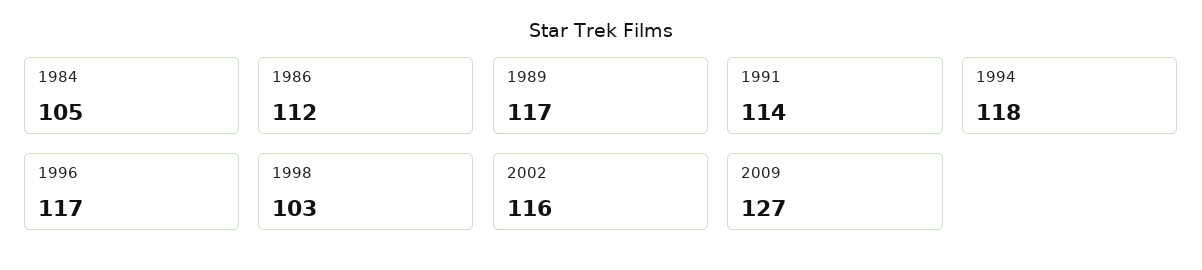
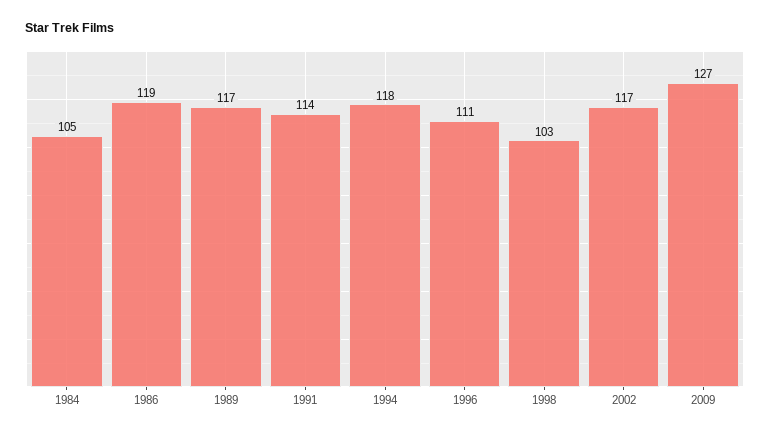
  {
    "1984": 105,
-   "1986": 112,
+   "1986": 119,
    "1989": 117,
    "1991": 114,
    "1994": 118,
-   "1996": 117,
+   "1996": 111,
    "1998": 103,
-   "2002": 116,
+   "2002": 117,
    "2009": 127
  }

